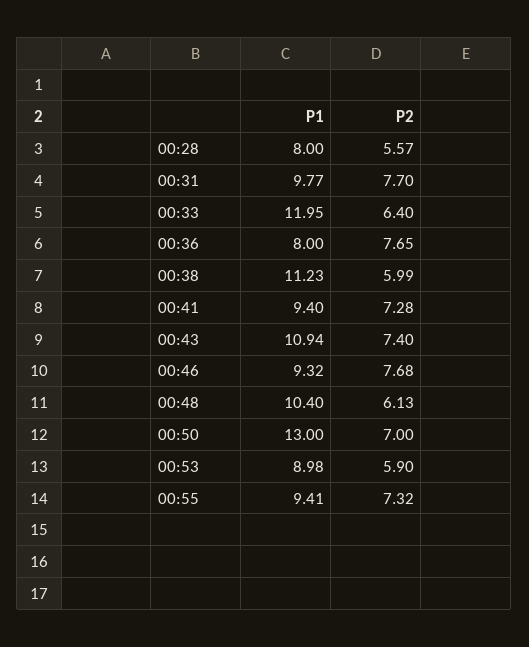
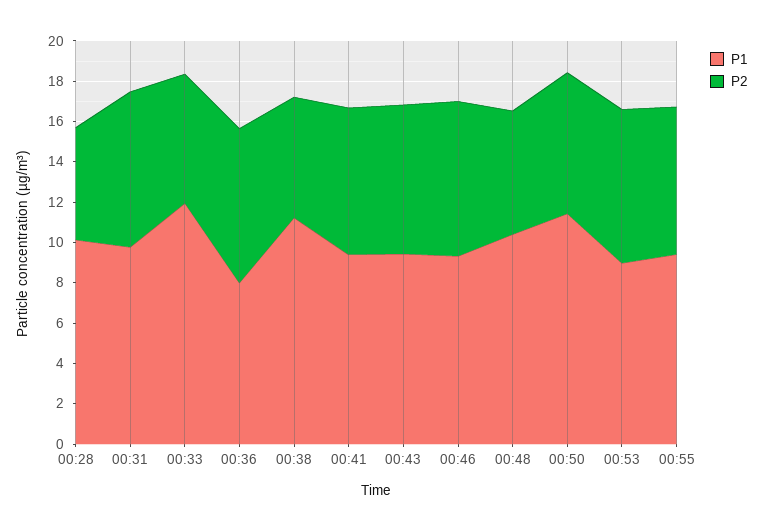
  {
    "P1": {
-     "00:28": 8,
+     "00:28": 10,
      "00:31": 9.77,
      "00:33": 11.95,
      "00:36": 8,
      "00:38": 11.23,
      "00:41": 9.4,
-     "00:43": 10.94,
+     "00:43": 9.5,
      "00:46": 9.32,
      "00:48": 10.4,
-     "00:50": 13,
+     "00:50": 11.5,
      "00:53": 8.98,
      "00:55": 9.41
    },
    "P2": {
      "00:28": 5.57,
      "00:31": 7.7,
      "00:33": 6.4,
      "00:36": 7.65,
      "00:38": 5.99,
      "00:41": 7.28,
      "00:43": 7.4,
      "00:46": 7.68,
      "00:48": 6.13,
      "00:50": 7,
-     "00:53": 5.9,
+     "00:53": 7.5,
      "00:55": 7.32
    }
  }

